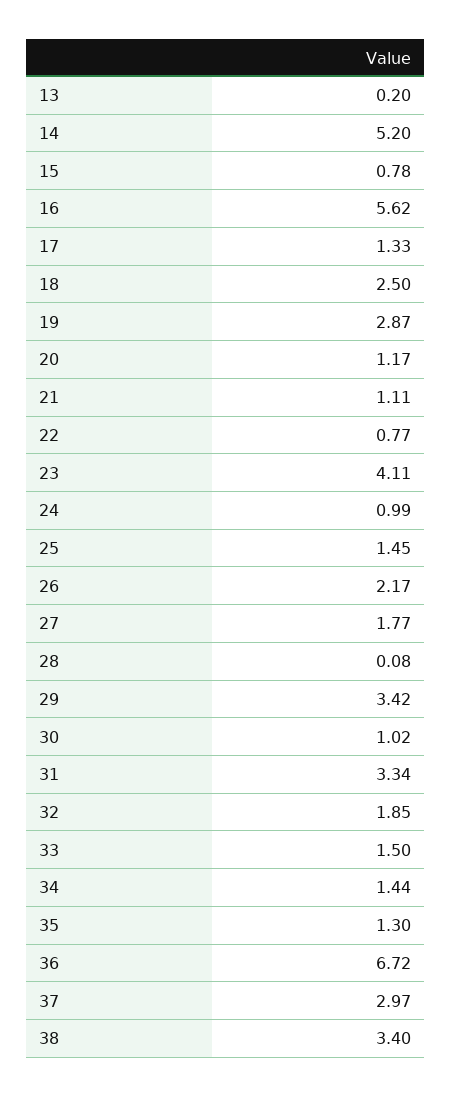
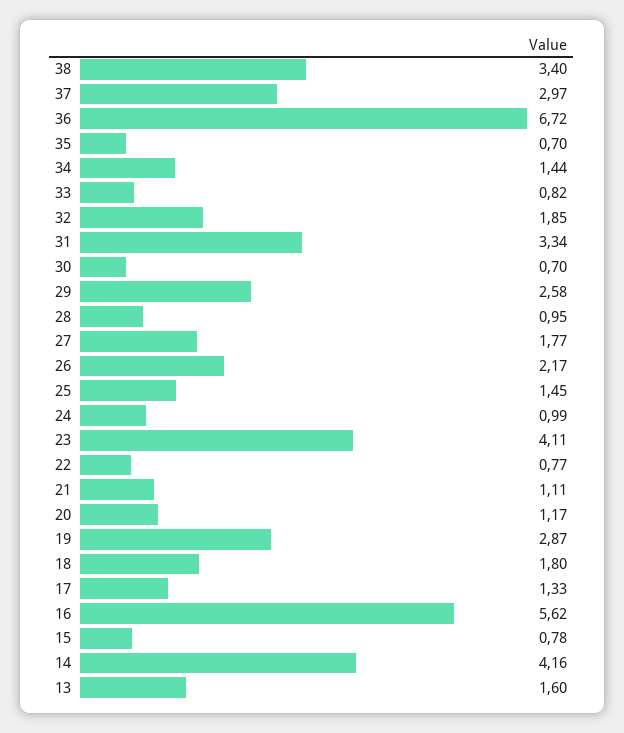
  {
-   "13": 0.2,
+   "13": 1.6,
-   "14": 5.2,
+   "14": 4.16,
    "15": 0.78,
    "16": 5.62,
    "17": 1.33,
-   "18": 2.5,
+   "18": 1.8,
    "19": 2.87,
    "20": 1.17,
    "21": 1.11,
    "22": 0.77,
    "23": 4.11,
    "24": 0.99,
    "25": 1.45,
    "26": 2.17,
    "27": 1.77,
-   "28": 0.08,
+   "28": 0.95,
-   "29": 3.42,
+   "29": 2.58,
-   "30": 1.02,
+   "30": 0.7,
    "31": 3.34,
    "32": 1.85,
-   "33": 1.5,
+   "33": 0.82,
    "34": 1.44,
-   "35": 1.3,
+   "35": 0.7,
    "36": 6.72,
    "37": 2.97,
    "38": 3.4
  }

